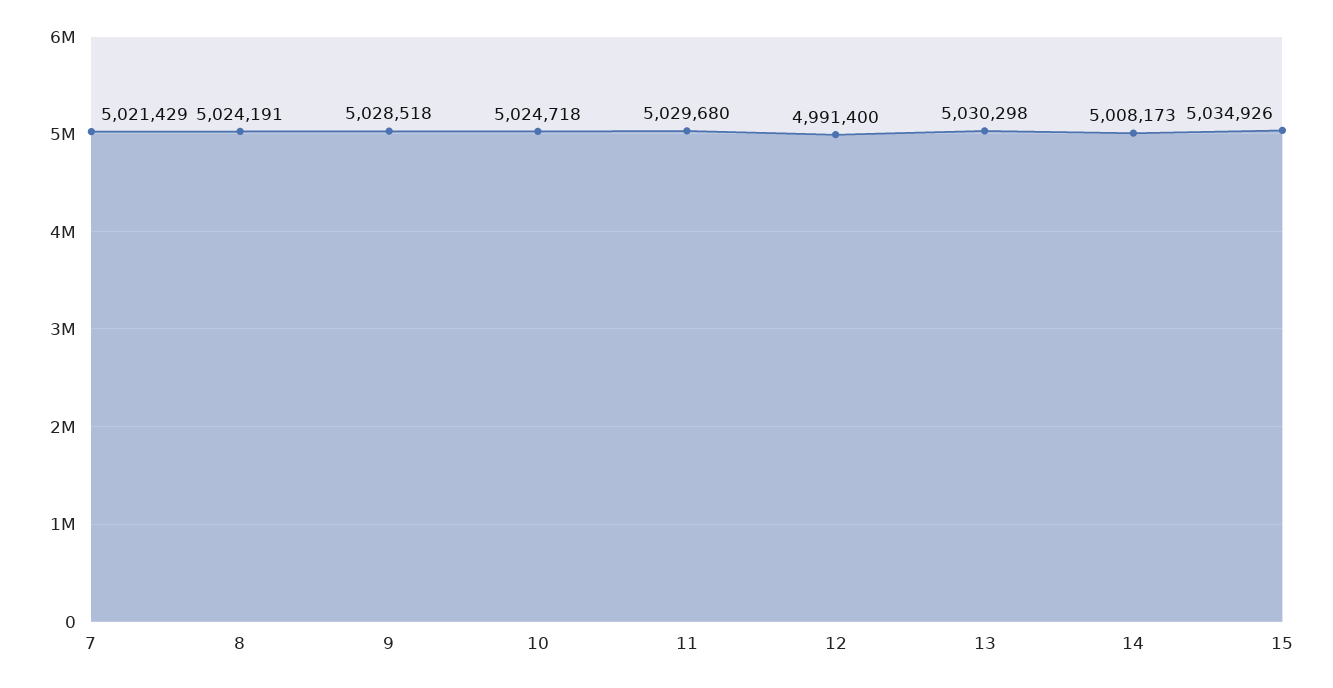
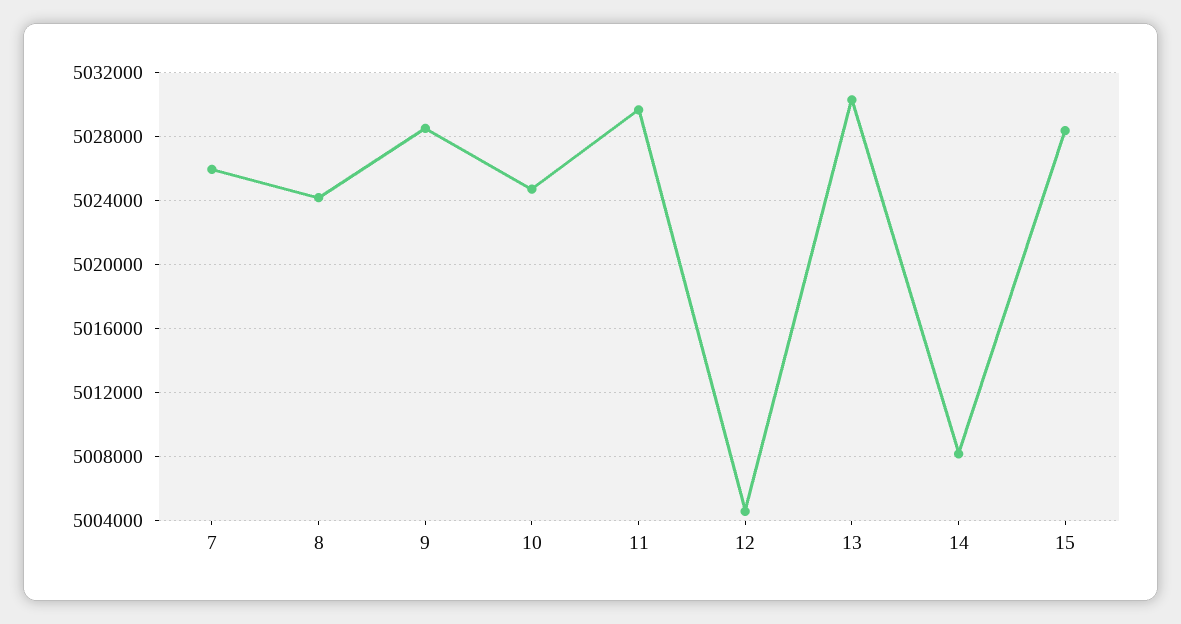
  {
-   "7": 5021429,
+   "7": 5026000,
    "8": 5024191,
    "9": 5028518,
    "10": 5024718,
    "11": 5029680,
-   "12": 4991400,
+   "12": 5004500,
    "13": 5030298,
    "14": 5008173,
-   "15": 5034926
+   "15": 5028500
  }

